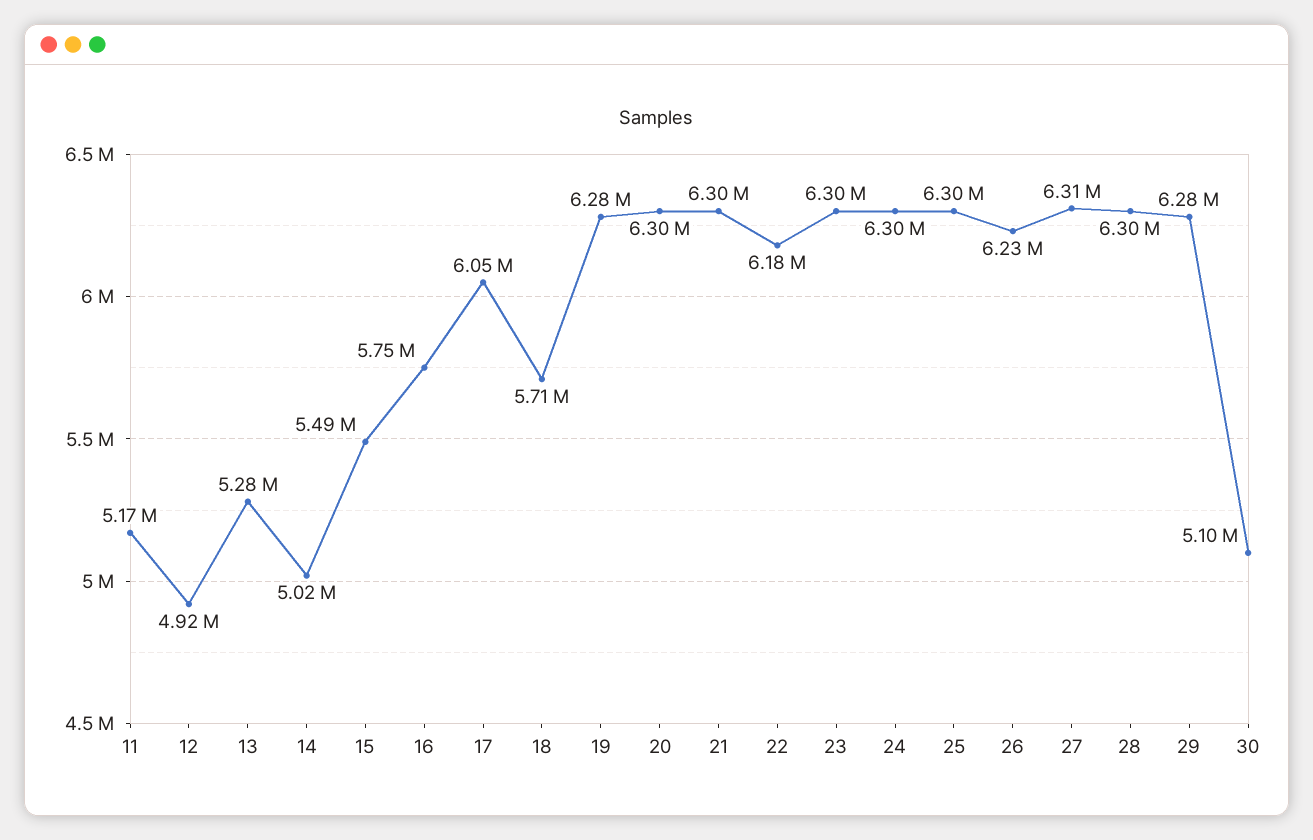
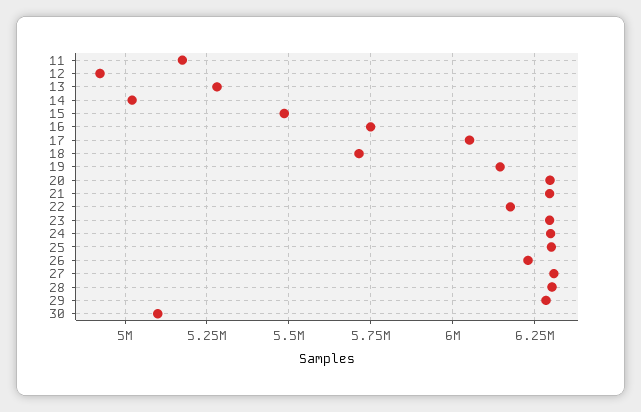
  {
    "11": 5170000,
    "12": 4920000,
    "13": 5280000,
    "14": 5020000,
    "15": 5490000,
    "16": 5750000,
    "17": 6050000,
    "18": 5710000,
-   "19": 6280000,
+   "19": 6150000,
    "20": 6300000,
    "21": 6300000,
    "22": 6180000,
    "23": 6300000,
    "24": 6300000,
    "25": 6300000,
    "26": 6230000,
    "27": 6310000,
    "28": 6300000,
    "29": 6280000,
    "30": 5100000
  }

